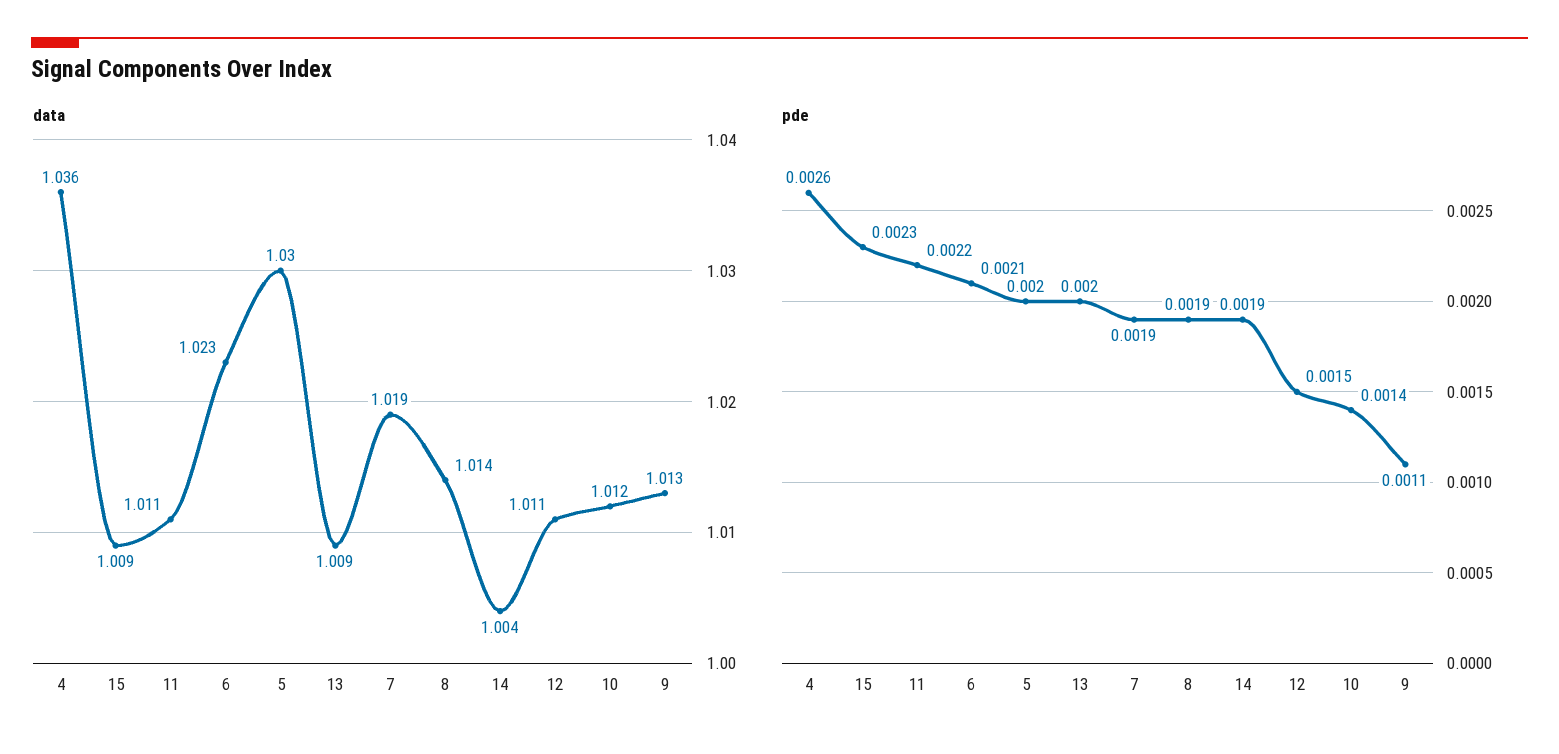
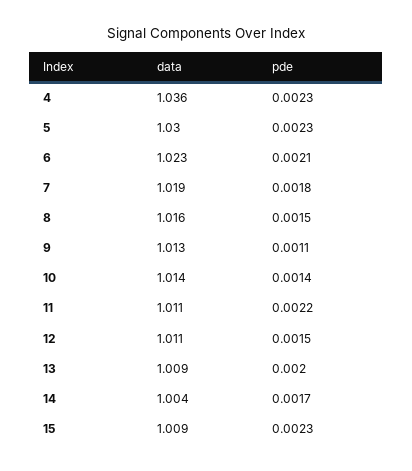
  {
    "data": {
      "4": 1.036,
      "15": 1.009,
      "11": 1.011,
      "6": 1.023,
      "5": 1.03,
      "13": 1.009,
      "7": 1.019,
-     "8": 1.014,
+     "8": 1.016,
      "14": 1.004,
      "12": 1.011,
-     "10": 1.012,
+     "10": 1.014,
      "9": 1.013
    },
    "pde": {
-     "4": 0.0026,
+     "4": 0.0023,
      "15": 0.0023,
      "11": 0.0022,
      "6": 0.0021,
-     "5": 0.002,
+     "5": 0.0023,
      "13": 0.002,
-     "7": 0.0019,
+     "7": 0.0018,
-     "8": 0.0019,
+     "8": 0.0015,
-     "14": 0.0019,
+     "14": 0.0017,
      "12": 0.0015,
      "10": 0.0014,
      "9": 0.0011
    }
  }

